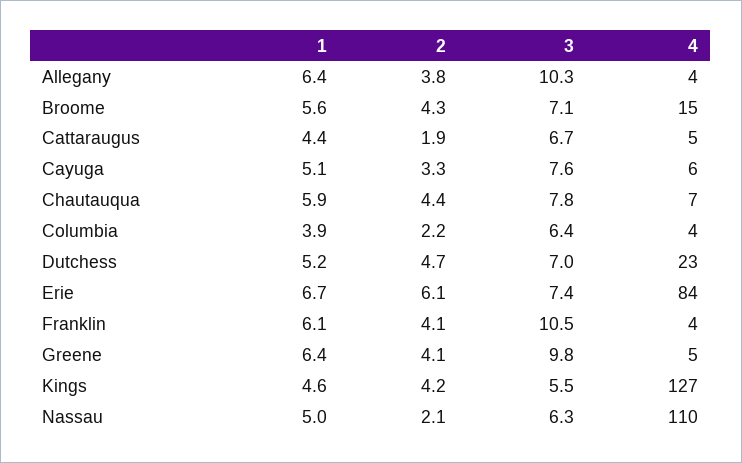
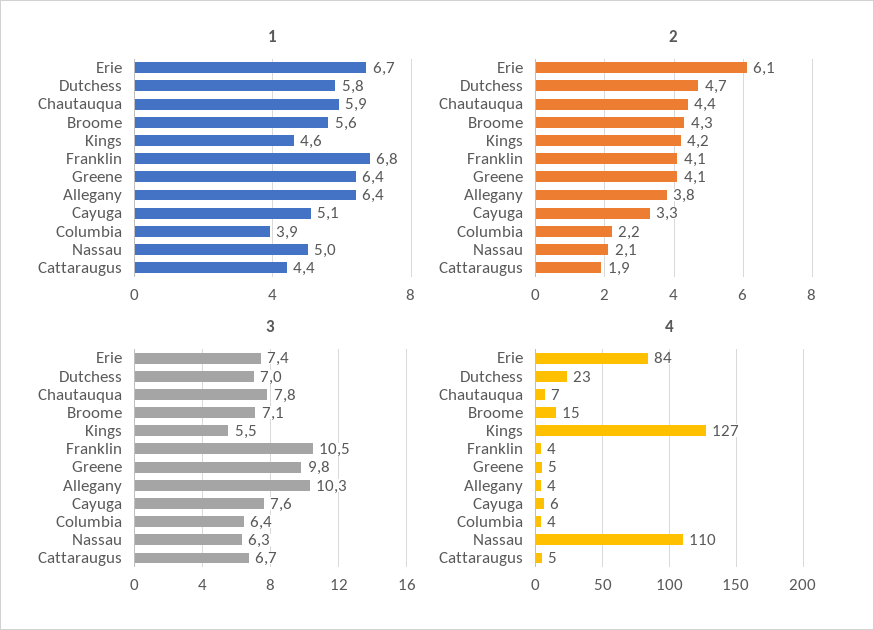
  {
    "1": {
      "Allegany": 6.4,
      "Broome": 5.6,
      "Cattaraugus": 4.4,
      "Cayuga": 5.1,
      "Chautauqua": 5.9,
      "Columbia": 3.9,
-     "Dutchess": 5.2,
+     "Dutchess": 5.8,
      "Erie": 6.7,
-     "Franklin": 6.1,
+     "Franklin": 6.8,
      "Greene": 6.4,
      "Kings": 4.6,
      "Nassau": 5
    },
    "2": {
      "Allegany": 3.8,
      "Broome": 4.3,
      "Cattaraugus": 1.9,
      "Cayuga": 3.3,
      "Chautauqua": 4.4,
      "Columbia": 2.2,
      "Dutchess": 4.7,
      "Erie": 6.1,
      "Franklin": 4.1,
      "Greene": 4.1,
      "Kings": 4.2,
      "Nassau": 2.1
    },
    "3": {
      "Allegany": 10.3,
      "Broome": 7.1,
      "Cattaraugus": 6.7,
      "Cayuga": 7.6,
      "Chautauqua": 7.8,
      "Columbia": 6.4,
      "Dutchess": 7,
      "Erie": 7.4,
      "Franklin": 10.5,
      "Greene": 9.8,
      "Kings": 5.5,
      "Nassau": 6.3
    },
    "4": {
      "Allegany": 4,
      "Broome": 15,
      "Cattaraugus": 5,
      "Cayuga": 6,
      "Chautauqua": 7,
      "Columbia": 4,
      "Dutchess": 23,
      "Erie": 84,
      "Franklin": 4,
      "Greene": 5,
      "Kings": 127,
      "Nassau": 110
    }
  }

